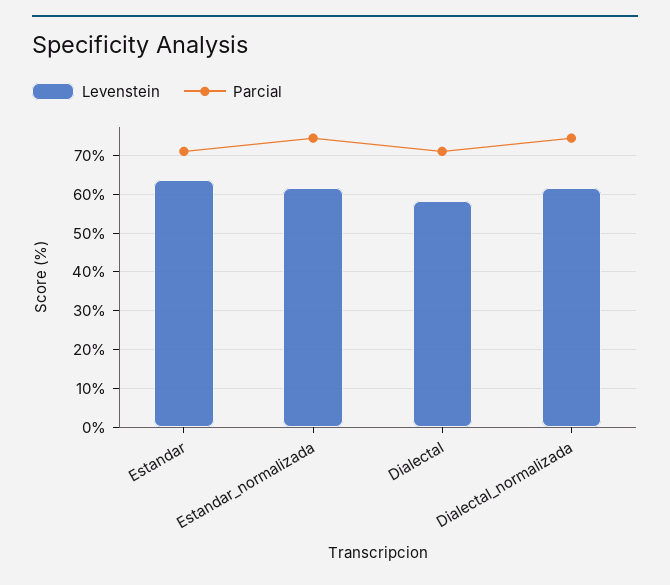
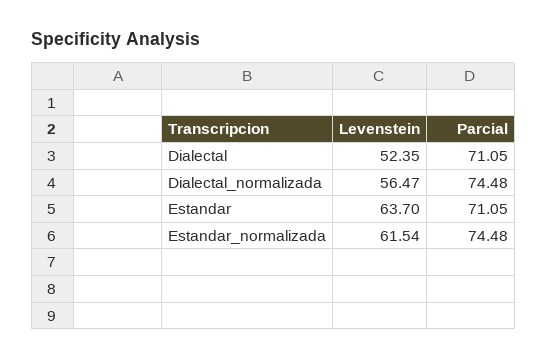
  {
    "Levenstein": {
      "Estandar": 63.7,
      "Estandar_normalizada": 61.54,
-     "Dialectal": 58,
+     "Dialectal": 52.35,
-     "Dialectal_normalizada": 62
+     "Dialectal_normalizada": 56.47
    },
    "Parcial": {
      "Estandar": 71.05,
      "Estandar_normalizada": 74.48,
      "Dialectal": 71.05,
      "Dialectal_normalizada": 74.48
    }
  }

